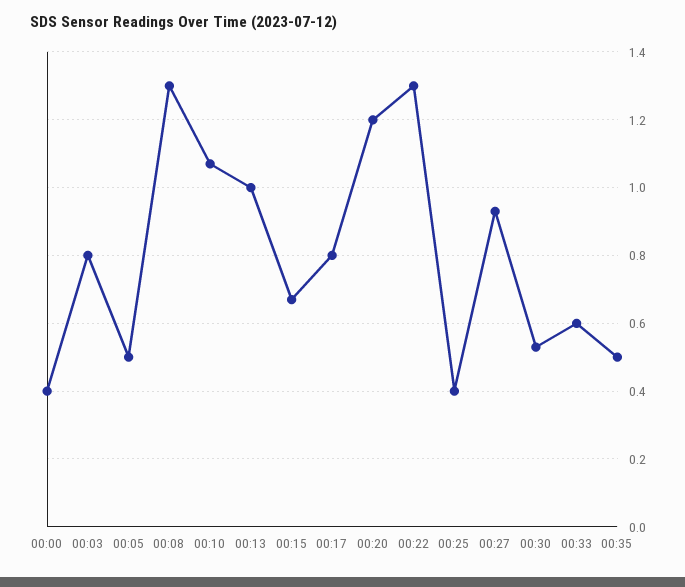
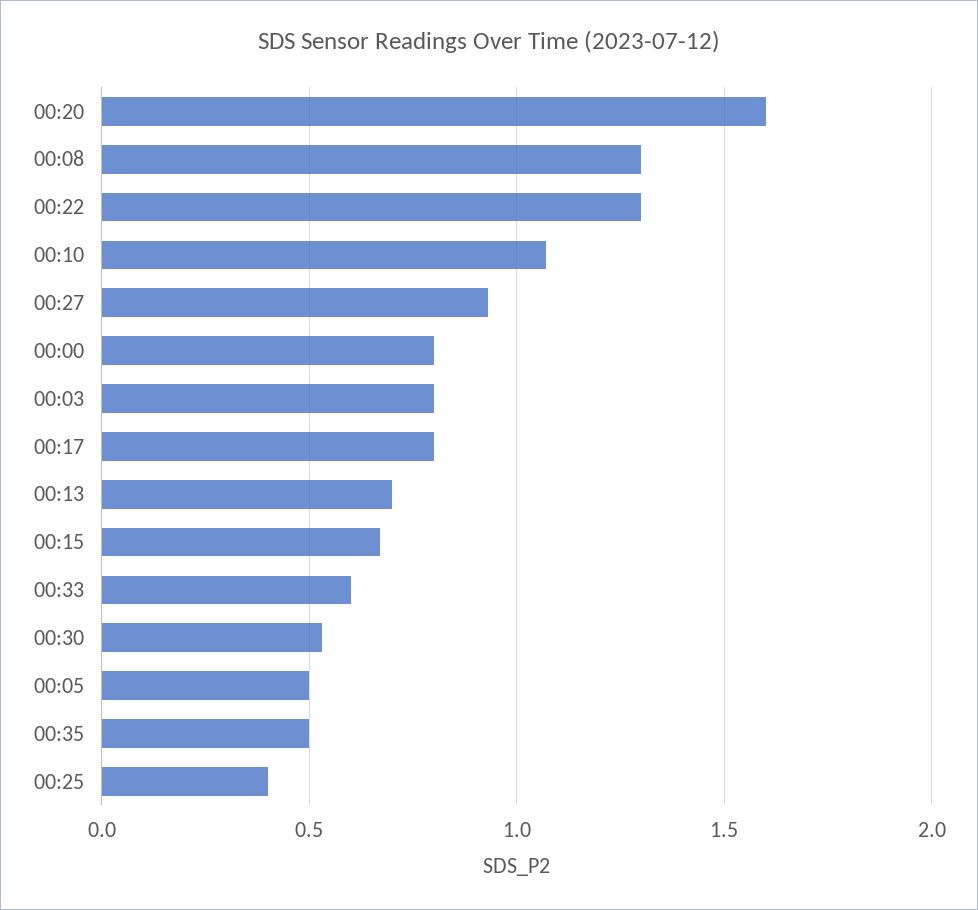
  {
-   "00:00": 0.4,
+   "00:00": 0.8,
    "00:03": 0.8,
    "00:05": 0.5,
    "00:08": 1.3,
    "00:10": 1.05,
-   "00:13": 1,
+   "00:13": 0.7,
    "00:15": 0.65,
    "00:17": 0.8,
-   "00:20": 1.2,
+   "00:20": 1.6,
    "00:22": 1.3,
    "00:25": 0.4,
    "00:27": 0.95,
    "00:30": 0.55,
    "00:33": 0.6,
    "00:35": 0.5
  }

